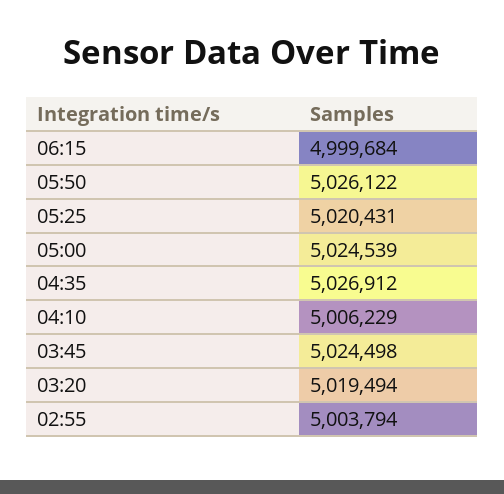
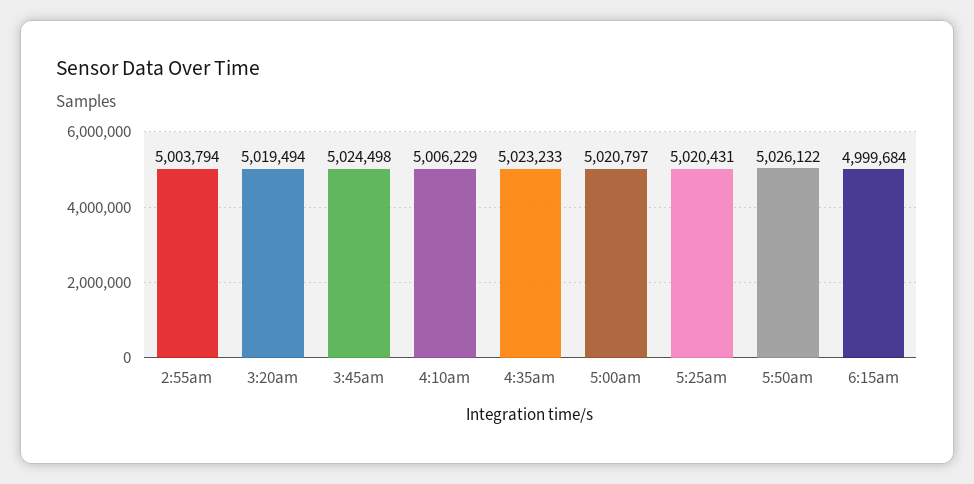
  {
    "06:15": 4999684,
    "05:50": 5026122,
    "05:25": 5020431,
-   "05:00": 5024539,
+   "05:00": 5020797,
-   "04:35": 5026912,
+   "04:35": 5023233,
    "04:10": 5006229,
    "03:45": 5024498,
    "03:20": 5019494,
    "02:55": 5003794
  }

